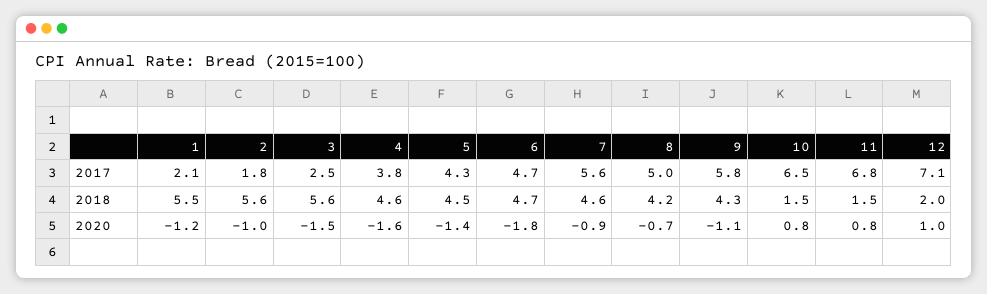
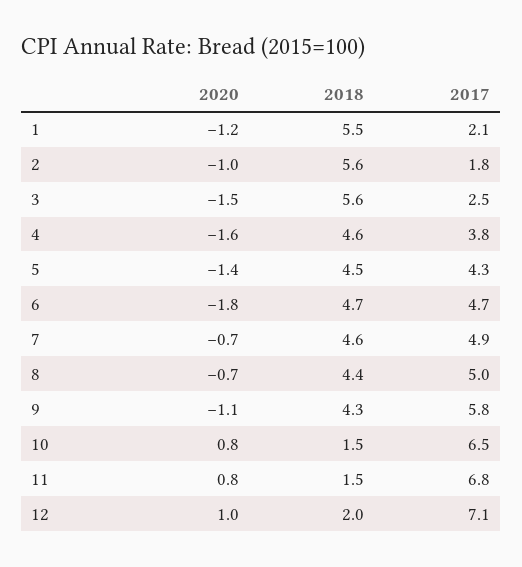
  {
    "1": {
      "2017": 2.1,
      "2018": 5.5,
      "2020": -1.2
    },
    "2": {
      "2017": 1.8,
      "2018": 5.6,
      "2020": -1
    },
    "3": {
      "2017": 2.5,
      "2018": 5.6,
      "2020": -1.5
    },
    "4": {
      "2017": 3.8,
      "2018": 4.6,
      "2020": -1.6
    },
    "5": {
      "2017": 4.3,
      "2018": 4.5,
      "2020": -1.4
    },
    "6": {
      "2017": 4.7,
      "2018": 4.7,
      "2020": -1.8
    },
    "7": {
-     "2017": 5.6,
+     "2017": 4.9,
      "2018": 4.6,
-     "2020": -0.9
+     "2020": -0.7
    },
    "8": {
      "2017": 5,
-     "2018": 4.2,
+     "2018": 4.4,
      "2020": -0.7
    },
    "9": {
      "2017": 5.8,
      "2018": 4.3,
      "2020": -1.1
    },
    "10": {
      "2017": 6.5,
      "2018": 1.5,
      "2020": 0.8
    },
    "11": {
      "2017": 6.8,
      "2018": 1.5,
      "2020": 0.8
    },
    "12": {
      "2017": 7.1,
      "2018": 2,
      "2020": 1
    }
  }

